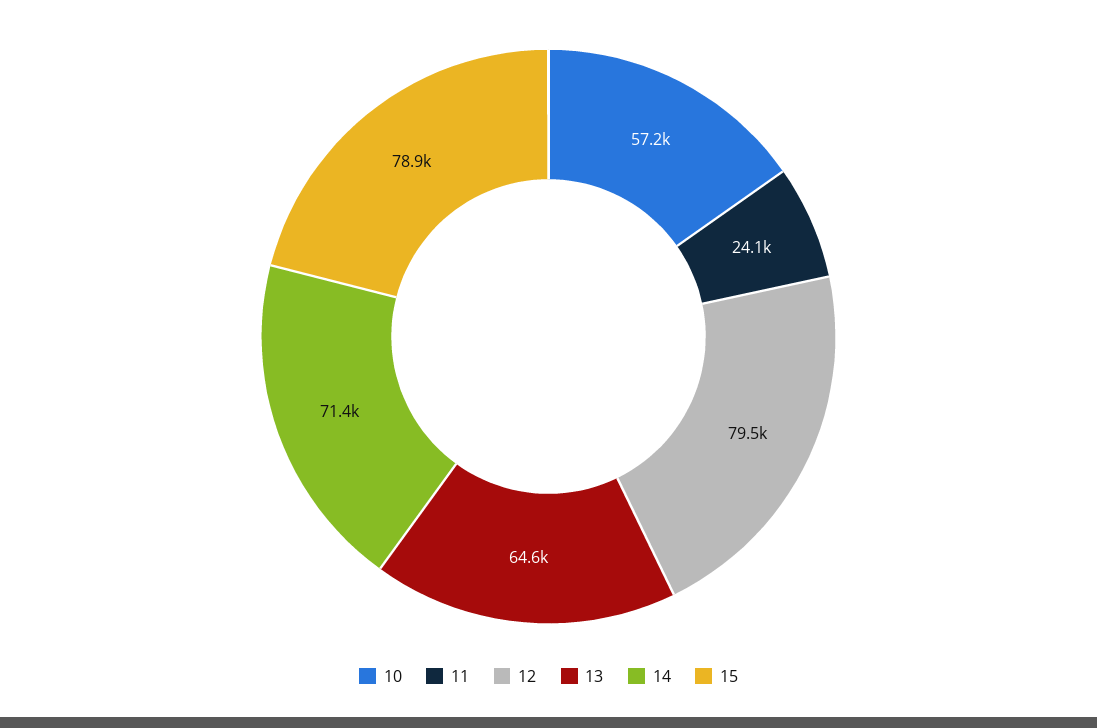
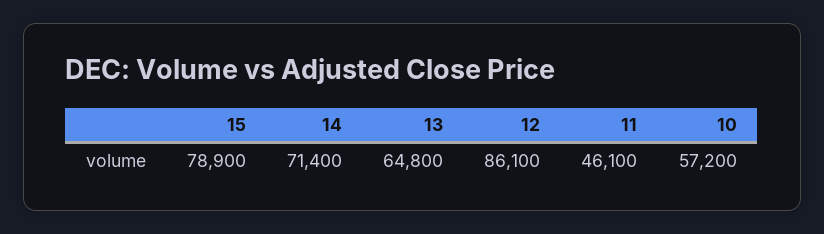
  {
    "10": 57200,
-   "11": 24100,
+   "11": 46100,
-   "12": 79500,
+   "12": 86100,
-   "13": 64600,
+   "13": 64800,
    "14": 71400,
    "15": 78900
  }

